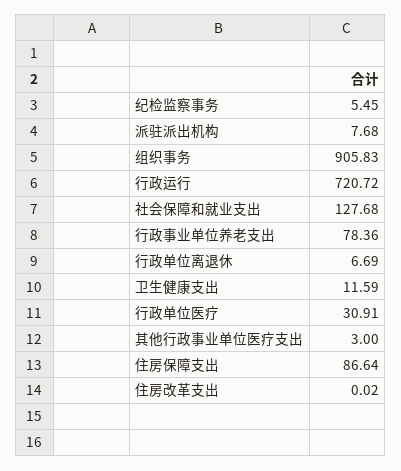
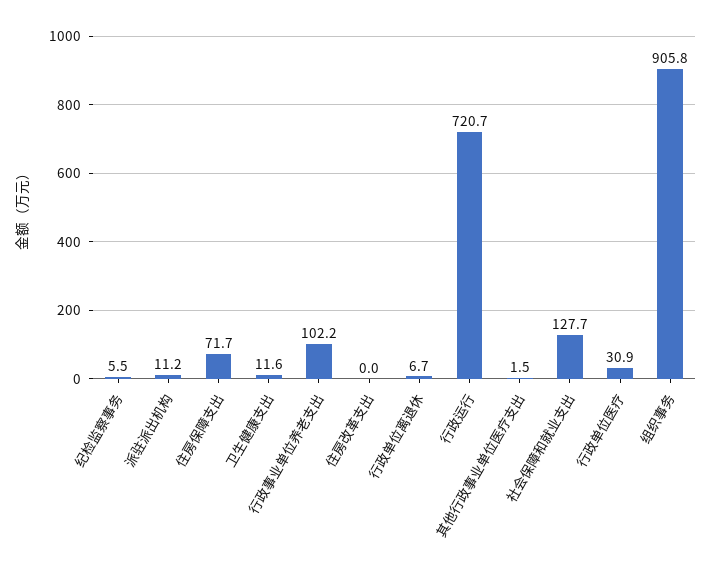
  {
    "纪检监察事务": 5.45,
-   "派驻派出机构": 7.68,
+   "派驻派出机构": 11.2,
    "组织事务": 905.83,
    "行政运行": 720.72,
    "社会保障和就业支出": 127.68,
-   "行政事业单位养老支出": 78.36,
+   "行政事业单位养老支出": 102.2,
    "行政单位离退休": 6.69,
    "卫生健康支出": 11.59,
    "行政单位医疗": 30.91,
-   "其他行政事业单位医疗支出": 3,
+   "其他行政事业单位医疗支出": 1.5,
-   "住房保障支出": 86.64,
+   "住房保障支出": 71.7,
    "住房改革支出": 0.02
  }

